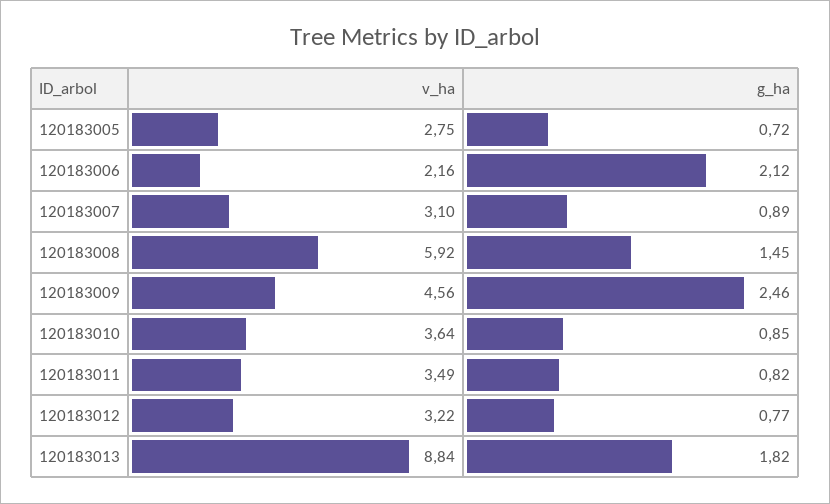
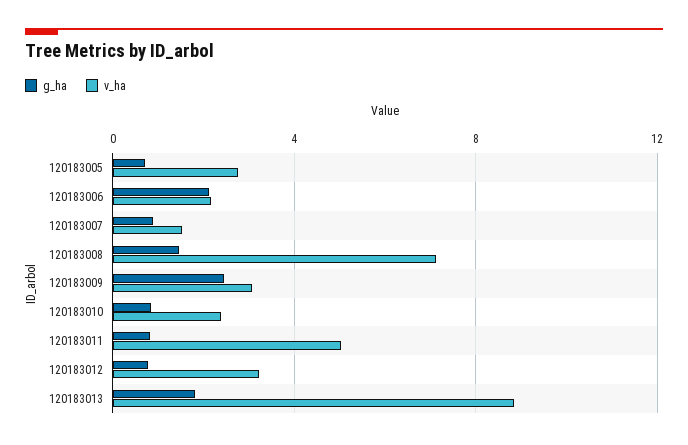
  {
    "v_ha": {
      "120183005": 2.75,
      "120183006": 2.16,
-     "120183007": 3.1,
+     "120183007": 1.5,
-     "120183008": 5.92,
+     "120183008": 7,
-     "120183009": 4.56,
+     "120183009": 3,
-     "120183010": 3.64,
+     "120183010": 2.5,
-     "120183011": 3.49,
+     "120183011": 5,
      "120183012": 3.22,
      "120183013": 8.84
    },
    "g_ha": {
      "120183005": 0.72,
      "120183006": 2.12,
      "120183007": 0.89,
      "120183008": 1.45,
      "120183009": 2.46,
      "120183010": 0.85,
      "120183011": 0.82,
      "120183012": 0.77,
      "120183013": 1.82
    }
  }

